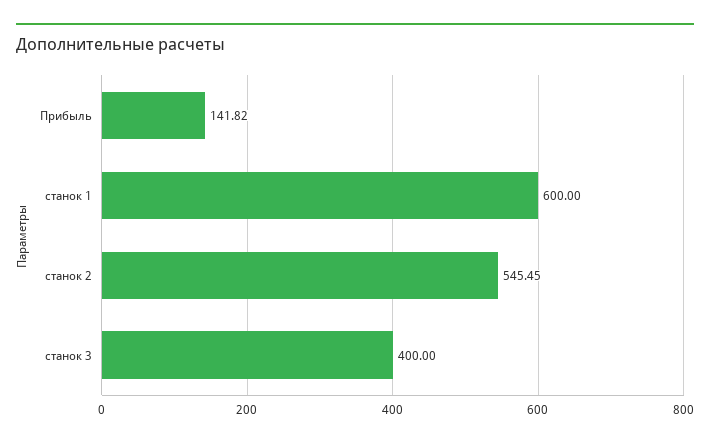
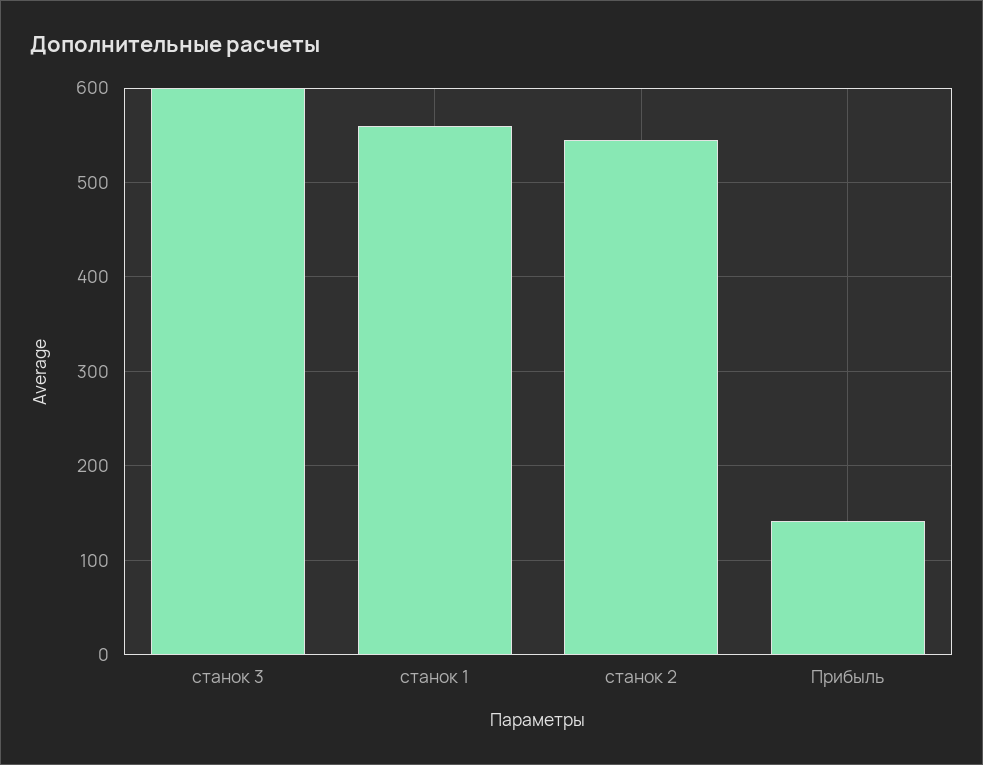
  {
    "Прибыль": 141.82,
-   "станок 1": 600,
+   "станок 1": 560,
    "станок 2": 545.45,
-   "станок 3": 400
+   "станок 3": 600
  }

